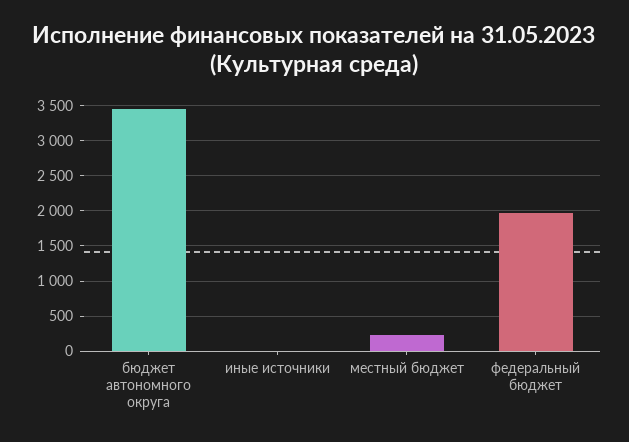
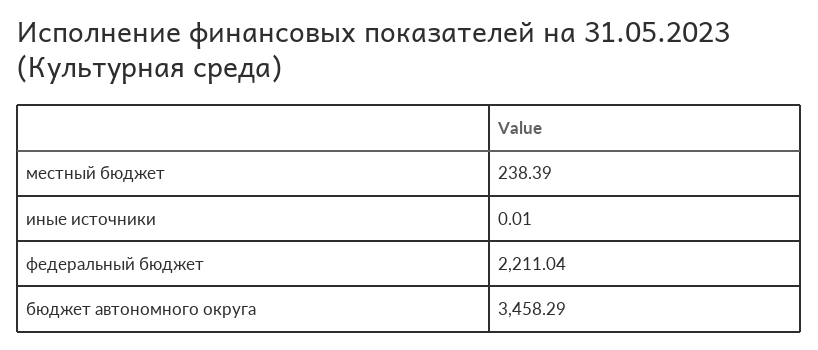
  {
    "бюджет автономного округа": 3458.29,
    "иные источники": 0.01,
    "местный бюджет": 238.39,
-   "федеральный бюджет": 2000
+   "федеральный бюджет": 2211.04
  }

